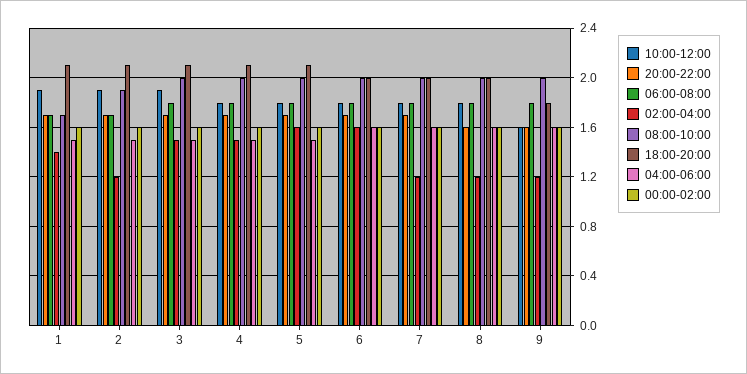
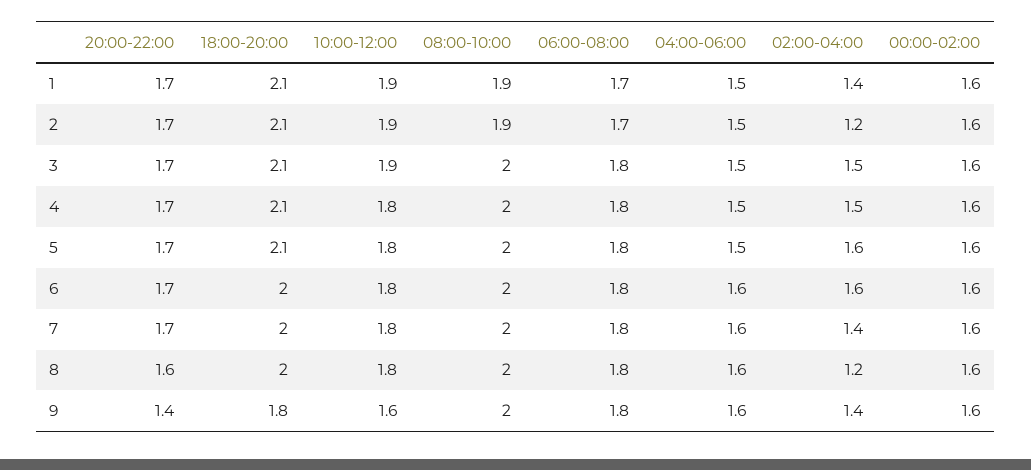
  {
    "10:00-12:00": {
      "1": 1.9,
      "2": 1.9,
      "3": 1.9,
      "4": 1.8,
      "5": 1.8,
      "6": 1.8,
      "7": 1.8,
      "8": 1.8,
      "9": 1.6
    },
    "20:00-22:00": {
      "1": 1.7,
      "2": 1.7,
      "3": 1.7,
      "4": 1.7,
      "5": 1.7,
      "6": 1.7,
      "7": 1.7,
      "8": 1.6,
-     "9": 1.6
+     "9": 1.4
    },
    "06:00-08:00": {
      "1": 1.7,
      "2": 1.7,
      "3": 1.8,
      "4": 1.8,
      "5": 1.8,
      "6": 1.8,
      "7": 1.8,
      "8": 1.8,
      "9": 1.8
    },
    "02:00-04:00": {
      "1": 1.4,
      "2": 1.2,
      "3": 1.5,
      "4": 1.5,
      "5": 1.6,
      "6": 1.6,
-     "7": 1.2,
+     "7": 1.4,
      "8": 1.2,
-     "9": 1.2
+     "9": 1.4
    },
    "08:00-10:00": {
-     "1": 1.7,
+     "1": 1.9,
      "2": 1.9,
      "3": 2,
      "4": 2,
      "5": 2,
      "6": 2,
      "7": 2,
      "8": 2,
      "9": 2
    },
    "18:00-20:00": {
      "1": 2.1,
      "2": 2.1,
      "3": 2.1,
      "4": 2.1,
      "5": 2.1,
      "6": 2,
      "7": 2,
      "8": 2,
      "9": 1.8
    },
    "04:00-06:00": {
      "1": 1.5,
      "2": 1.5,
      "3": 1.5,
      "4": 1.5,
      "5": 1.5,
      "6": 1.6,
      "7": 1.6,
      "8": 1.6,
      "9": 1.6
    },
    "00:00-02:00": {
      "1": 1.6,
      "2": 1.6,
      "3": 1.6,
      "4": 1.6,
      "5": 1.6,
      "6": 1.6,
      "7": 1.6,
      "8": 1.6,
      "9": 1.6
    }
  }

